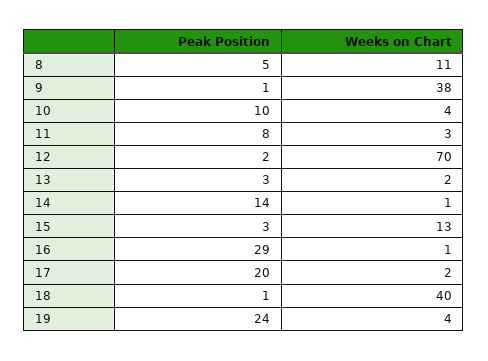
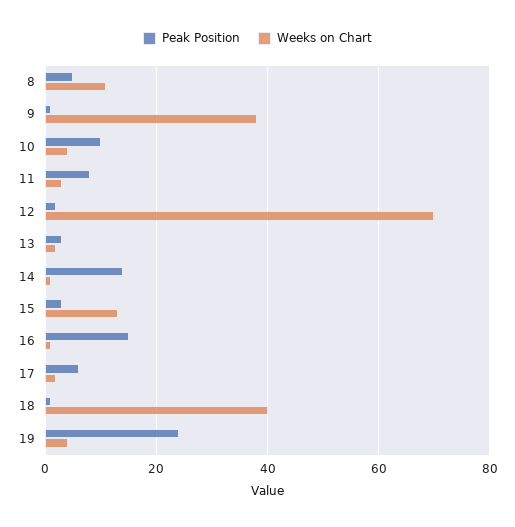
  {
    "Peak Position": {
      "8": 5,
      "9": 1,
      "10": 10,
      "11": 8,
      "12": 2,
      "13": 3,
      "14": 14,
      "15": 3,
-     "16": 29,
+     "16": 15,
-     "17": 20,
+     "17": 5,
      "18": 1,
      "19": 24
    },
    "Weeks on Chart": {
      "8": 11,
      "9": 38,
      "10": 4,
      "11": 3,
      "12": 70,
      "13": 2,
      "14": 1,
      "15": 13,
      "16": 1,
      "17": 2,
      "18": 40,
      "19": 4
    }
  }

